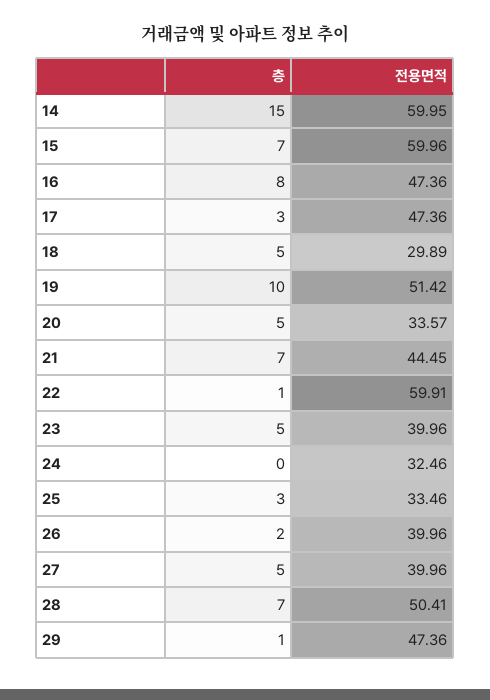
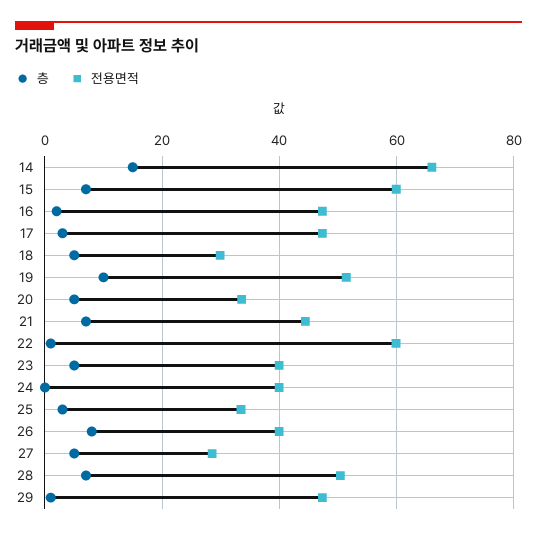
  {
    "층": {
      "14": 15,
      "15": 7,
-     "16": 8,
+     "16": 2,
      "17": 3,
      "18": 5,
      "19": 10,
      "20": 5,
      "21": 7,
      "22": 1,
      "23": 5,
      "24": 0,
      "25": 3,
-     "26": 2,
+     "26": 8,
      "27": 5,
      "28": 7,
      "29": 1
    },
    "전용면적": {
-     "14": 59.95,
+     "14": 66,
      "15": 59.96,
      "16": 47.36,
      "17": 47.36,
      "18": 29.89,
      "19": 51.42,
      "20": 33.57,
      "21": 44.45,
      "22": 59.91,
      "23": 39.96,
-     "24": 32.46,
+     "24": 40,
      "25": 33.46,
      "26": 39.96,
-     "27": 39.96,
+     "27": 28,
      "28": 50.41,
      "29": 47.36
    }
  }

